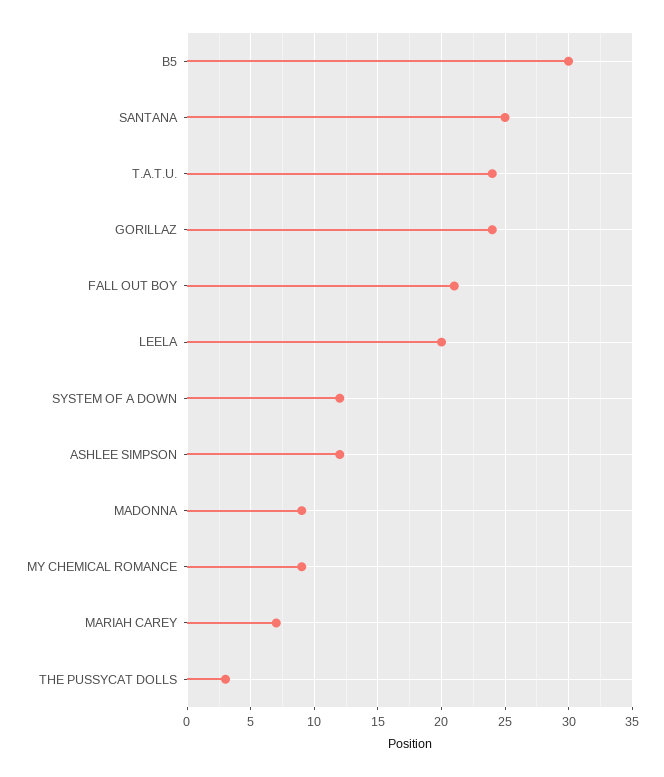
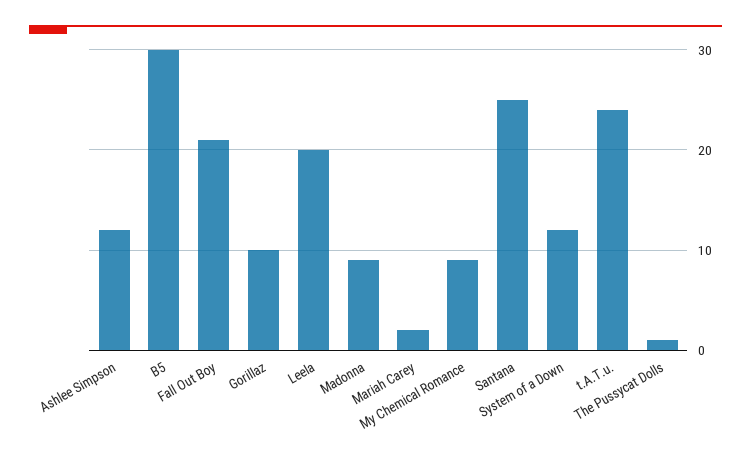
  {
    "B5": 30,
    "SANTANA": 25,
    "T.A.T.U.": 24,
-   "GORILLAZ": 24,
+   "GORILLAZ": 10,
    "FALL OUT BOY": 21,
    "LEELA": 20,
    "SYSTEM OF A DOWN": 12,
    "ASHLEE SIMPSON": 12,
    "MADONNA": 9,
    "MY CHEMICAL ROMANCE": 9,
-   "MARIAH CAREY": 7,
+   "MARIAH CAREY": 2,
-   "THE PUSSYCAT DOLLS": 3
+   "THE PUSSYCAT DOLLS": 1
  }

